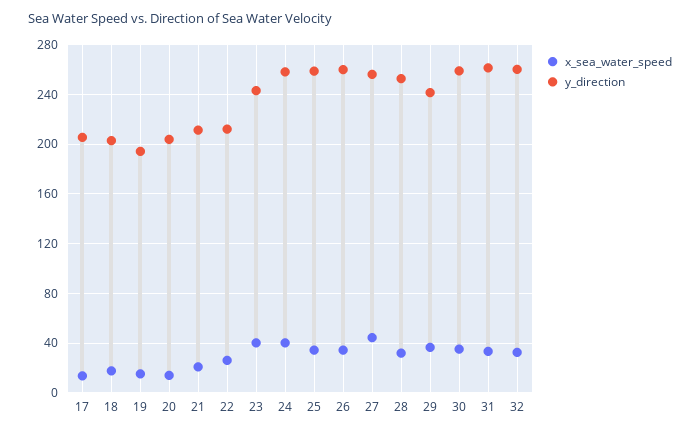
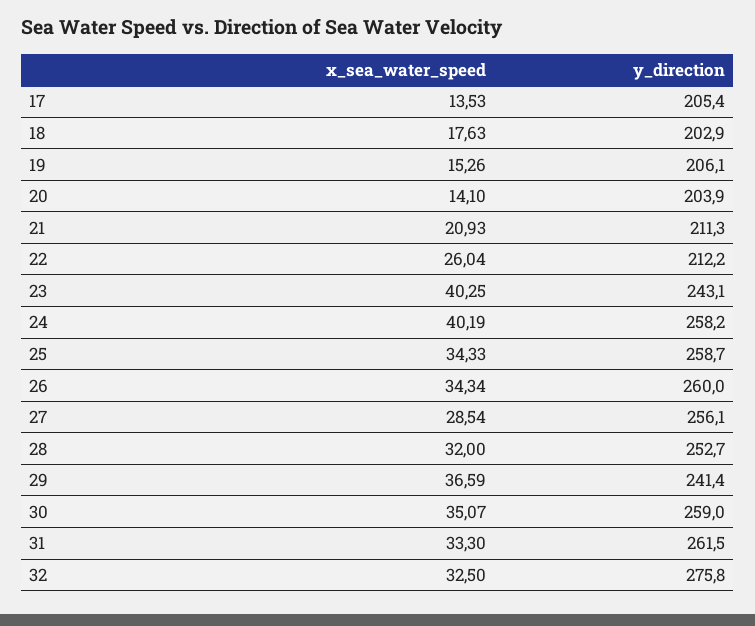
  {
    "x_sea_water_speed": {
      "17": 13.53,
      "18": 17.63,
      "19": 15.26,
      "20": 14.1,
      "21": 20.93,
      "22": 26.04,
      "23": 40.25,
      "24": 40.19,
      "25": 34.33,
      "26": 34.34,
-     "27": 45,
+     "27": 28.54,
      "28": 32,
      "29": 36.59,
      "30": 35.07,
      "31": 33.3,
      "32": 32.5
    },
    "y_direction": {
      "17": 205.4,
      "18": 202.9,
-     "19": 195,
+     "19": 206.1,
      "20": 203.9,
      "21": 211.3,
      "22": 212.2,
      "23": 243.1,
      "24": 258.2,
      "25": 258.7,
      "26": 260,
      "27": 256.1,
      "28": 252.7,
      "29": 241.4,
      "30": 259,
      "31": 261.5,
-     "32": 260
+     "32": 275.8
    }
  }

